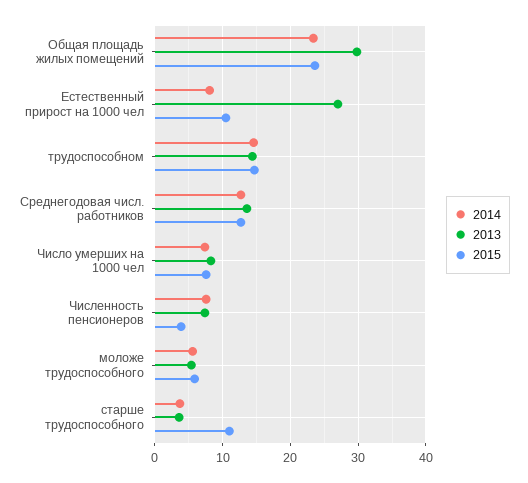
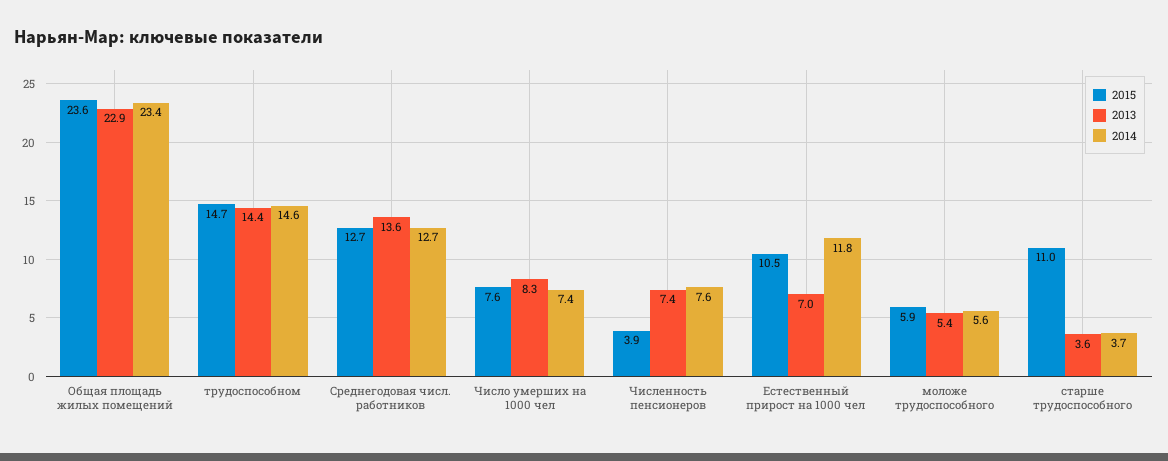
  {
    "2014": {
      "Общая площадь жилых помещений": 23.4,
-     "Естественный прирост на 1000 чел": 8,
+     "Естественный прирост на 1000 чел": 11.8,
      "трудоспособном": 14.6,
      "Среднегодовая числ. работников": 12.7,
      "Число умерших на 1000 чел": 7.4,
      "Численность пенсионеров": 7.6,
      "моложе трудоспособного": 5.6,
      "старше трудоспособного": 3.7
    },
    "2013": {
-     "Общая площадь жилых помещений": 30,
+     "Общая площадь жилых помещений": 22.9,
-     "Естественный прирост на 1000 чел": 27,
+     "Естественный прирост на 1000 чел": 7,
      "трудоспособном": 14.4,
      "Среднегодовая числ. работников": 13.6,
      "Число умерших на 1000 чел": 8.3,
      "Численность пенсионеров": 7.4,
      "моложе трудоспособного": 5.4,
      "старше трудоспособного": 3.6
    },
    "2015": {
      "Общая площадь жилых помещений": 23.6,
      "Естественный прирост на 1000 чел": 10.5,
      "трудоспособном": 14.7,
      "Среднегодовая числ. работников": 12.7,
      "Число умерших на 1000 чел": 7.6,
      "Численность пенсионеров": 3.9,
      "моложе трудоспособного": 5.9,
      "старше трудоспособного": 11
    }
  }

